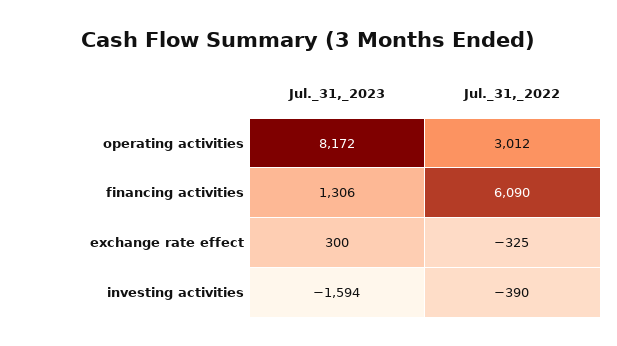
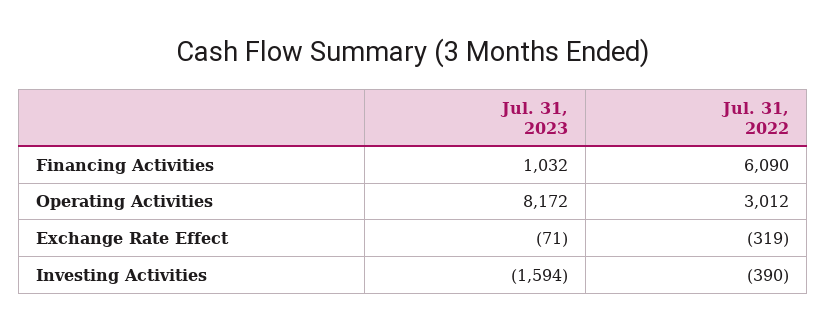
  {
    "Jul._31,_2023": {
      "operating activities": 8172,
-     "financing activities": 1306,
+     "financing activities": 1032,
-     "exchange rate effect": 300,
+     "exchange rate effect": -71,
      "investing activities": -1594
    },
    "Jul._31,_2022": {
      "operating activities": 3012,
      "financing activities": 6090,
-     "exchange rate effect": -325,
+     "exchange rate effect": -319,
      "investing activities": -390
    }
  }

